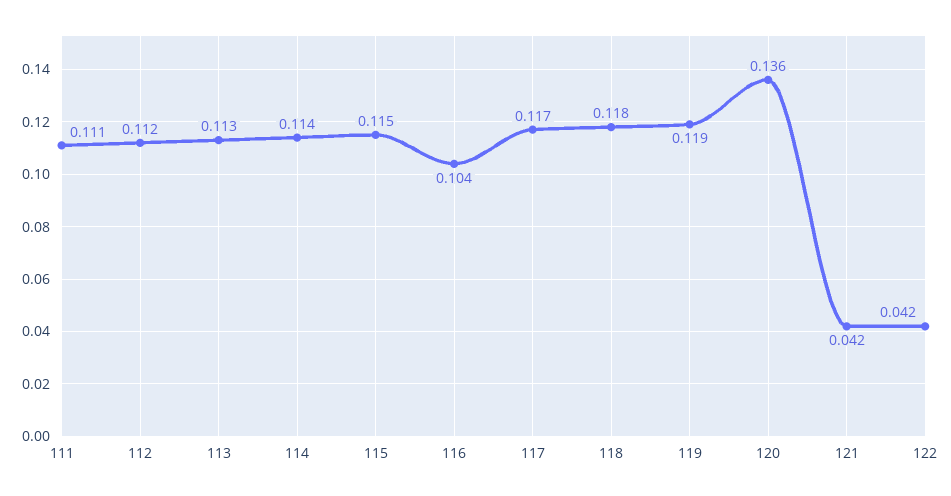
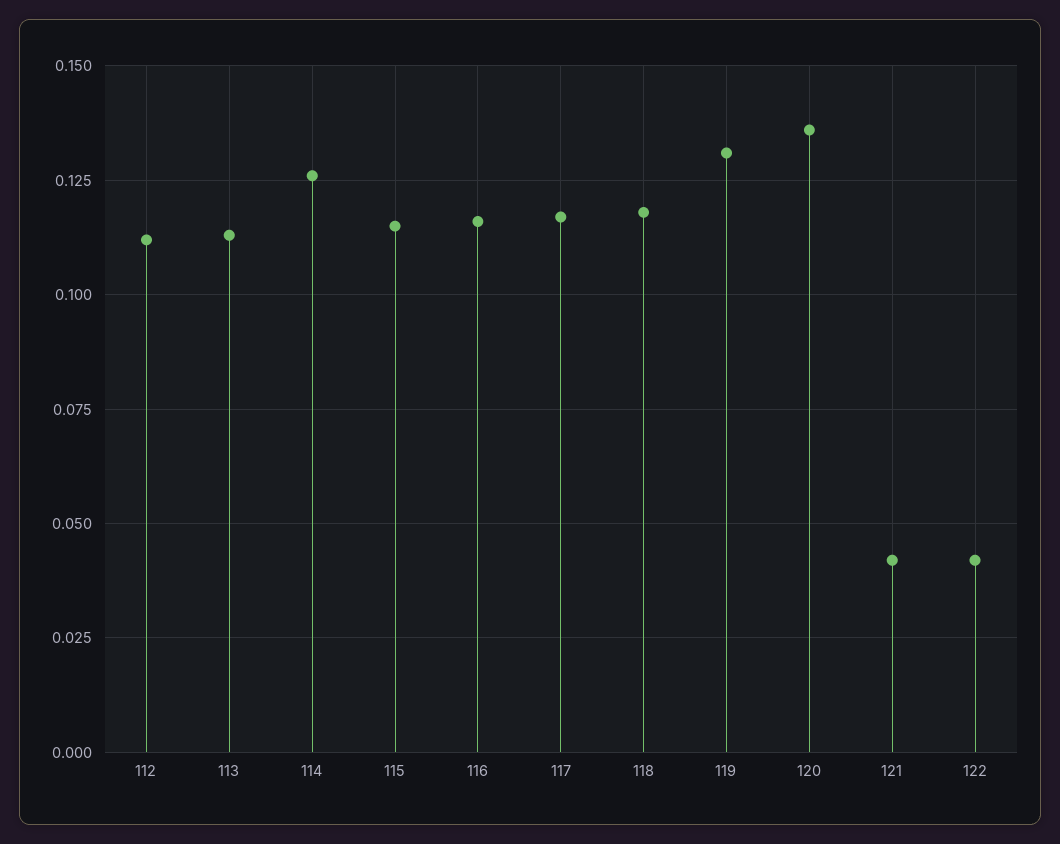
  {
-   "111": 0.111,
    "112": 0.112,
    "113": 0.113,
-   "114": 0.114,
+   "114": 0.125,
    "115": 0.115,
-   "116": 0.104,
+   "116": 0.115,
    "117": 0.117,
    "118": 0.118,
-   "119": 0.119,
+   "119": 0.13,
    "120": 0.136,
    "121": 0.042,
    "122": 0.042
  }

